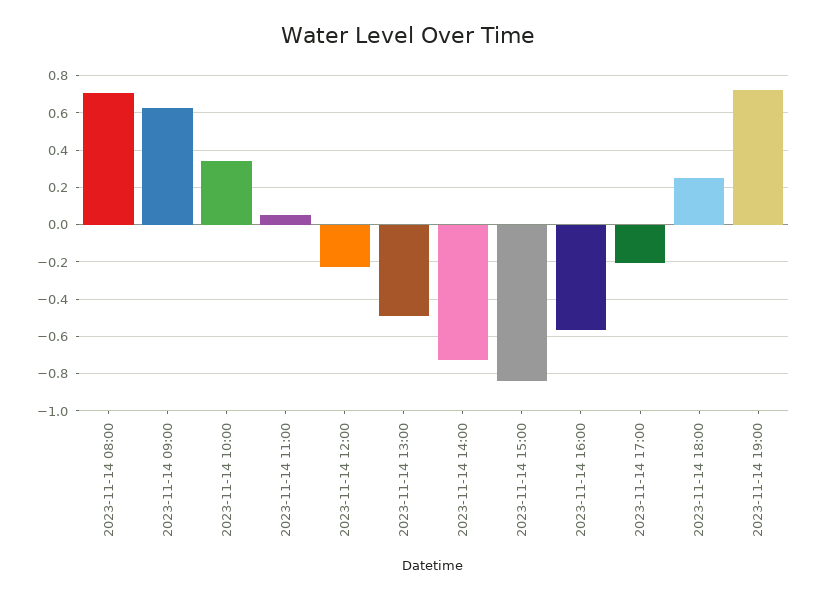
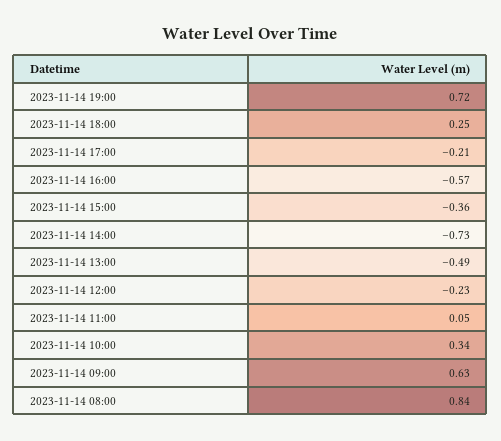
  {
-   "2023-11-14 08:00": 0.7,
+   "2023-11-14 08:00": 0.84,
    "2023-11-14 09:00": 0.63,
    "2023-11-14 10:00": 0.34,
    "2023-11-14 11:00": 0.05,
    "2023-11-14 12:00": -0.23,
    "2023-11-14 13:00": -0.49,
    "2023-11-14 14:00": -0.73,
-   "2023-11-14 15:00": -0.85,
+   "2023-11-14 15:00": -0.36,
    "2023-11-14 16:00": -0.57,
    "2023-11-14 17:00": -0.21,
    "2023-11-14 18:00": 0.25,
    "2023-11-14 19:00": 0.72
  }

